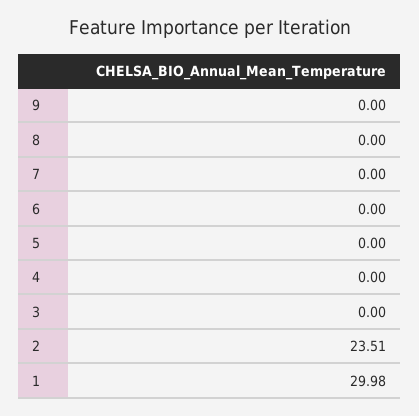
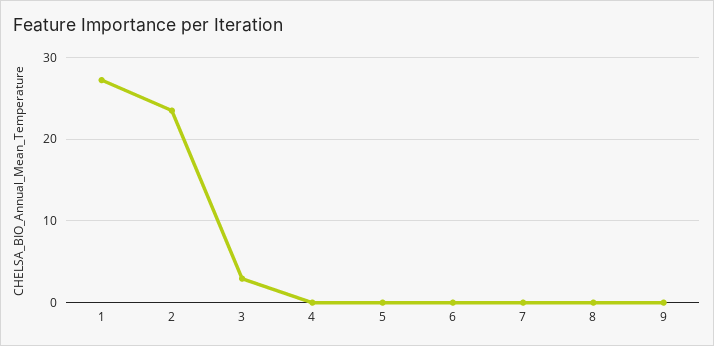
  {
    "9": 0,
    "8": 0,
    "7": 0,
    "6": 0,
    "5": 0,
    "4": 0,
-   "3": 0,
+   "3": 3,
    "2": 23.51,
-   "1": 29.98
+   "1": 27
  }

